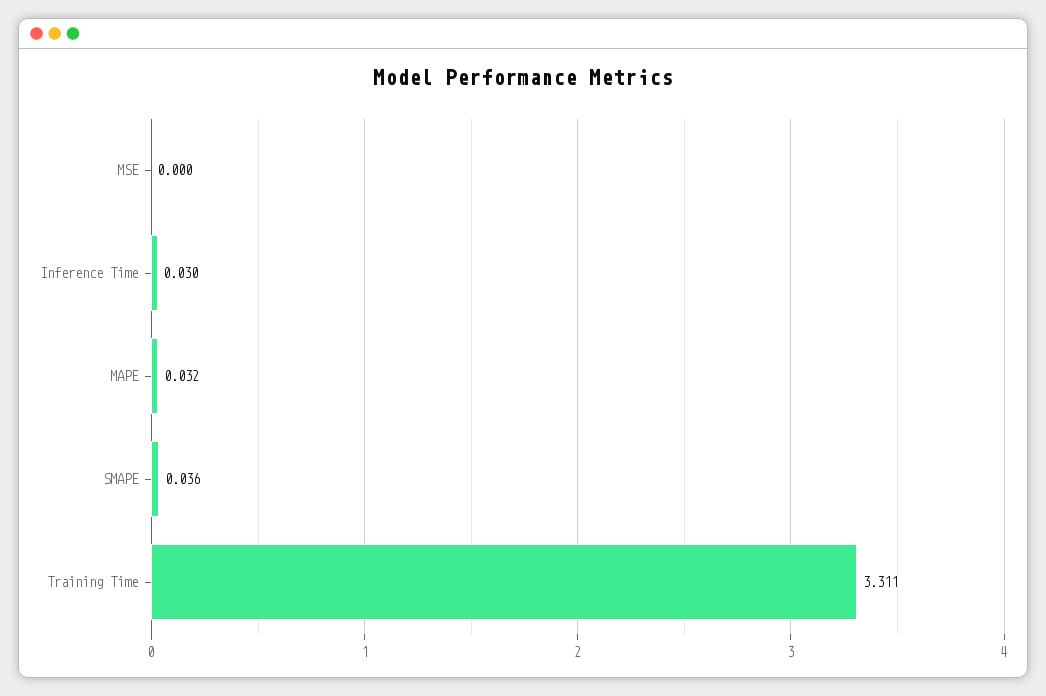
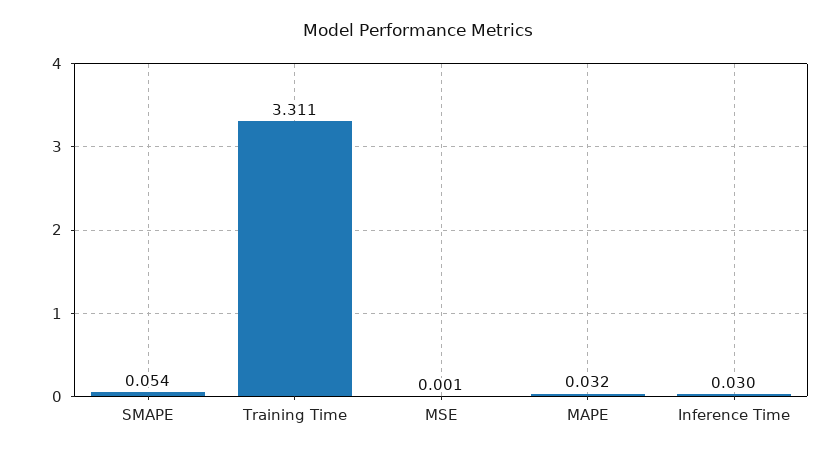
  {
-   "MSE": 0,
+   "MSE": 0.001,
    "Inference Time": 0.03,
    "MAPE": 0.032,
-   "SMAPE": 0.036,
+   "SMAPE": 0.054,
    "Training Time": 3.311
  }

